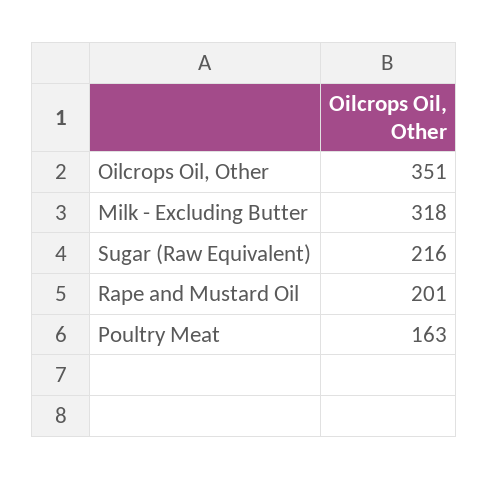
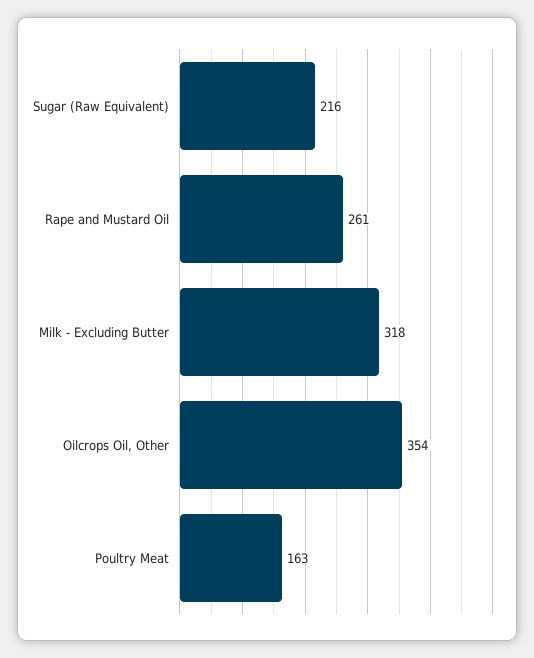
  {
-   "Oilcrops Oil, Other": 351,
+   "Oilcrops Oil, Other": 354,
    "Milk - Excluding Butter": 318,
    "Sugar (Raw Equivalent)": 216,
-   "Rape and Mustard Oil": 201,
+   "Rape and Mustard Oil": 261,
    "Poultry Meat": 163
  }

